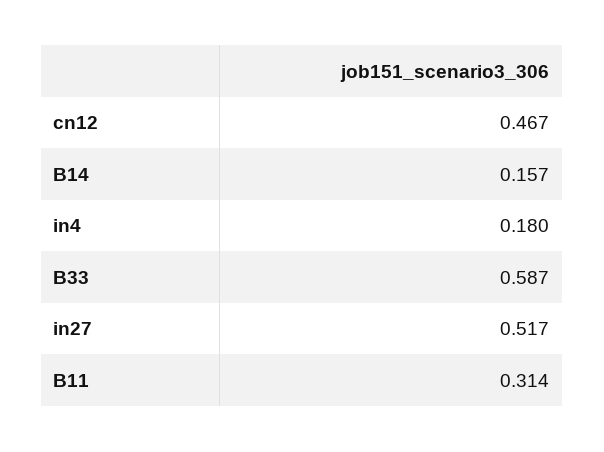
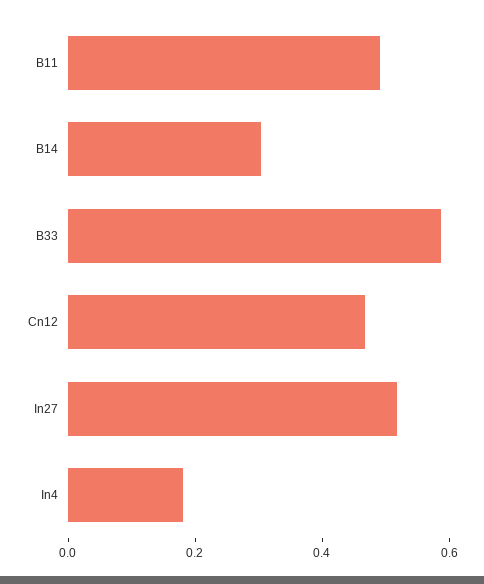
  {
    "cn12": 0.467,
-   "B14": 0.157,
+   "B14": 0.3,
    "in4": 0.18,
    "B33": 0.587,
    "in27": 0.517,
-   "B11": 0.314
+   "B11": 0.5
  }

